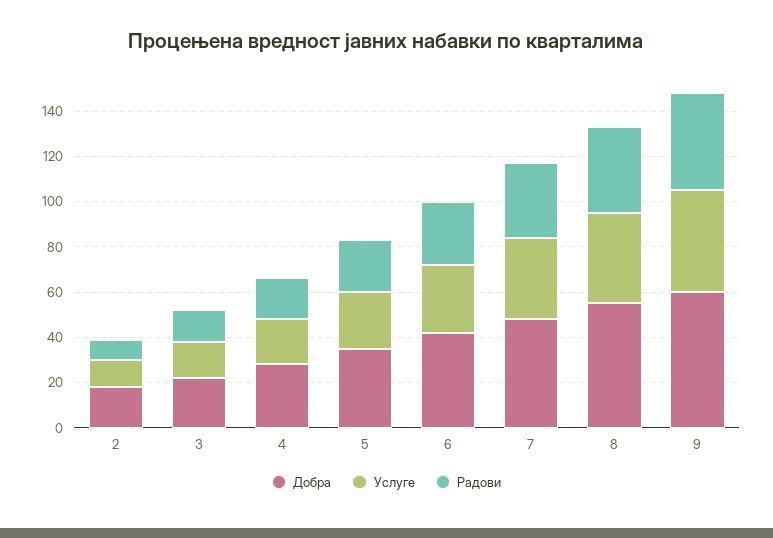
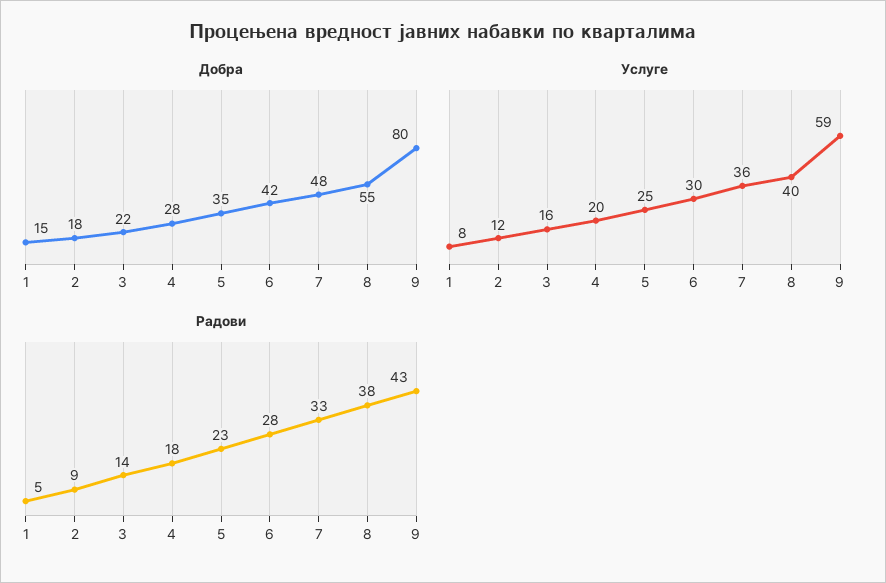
  {
    "Добра": {
      "2": 18,
      "3": 22,
      "4": 28,
      "5": 35,
      "6": 42,
      "7": 48,
      "8": 55,
-     "9": 60
+     "9": 80,
+     "1": 15
    },
    "Услуге": {
      "2": 12,
      "3": 16,
      "4": 20,
      "5": 25,
      "6": 30,
      "7": 36,
      "8": 40,
-     "9": 45
+     "9": 59,
+     "1": 8
    },
    "Радови": {
      "2": 9,
      "3": 14,
      "4": 18,
      "5": 23,
      "6": 28,
      "7": 33,
      "8": 38,
-     "9": 43
+     "9": 43,
+     "1": 5
    }
  }

